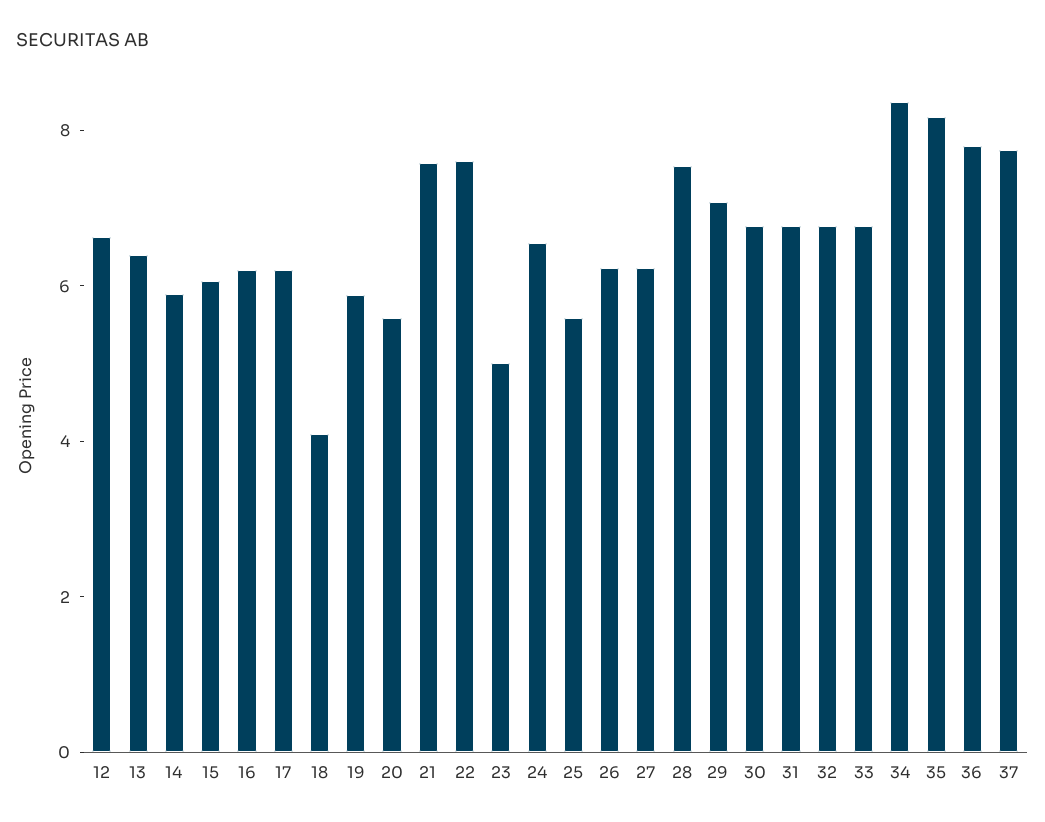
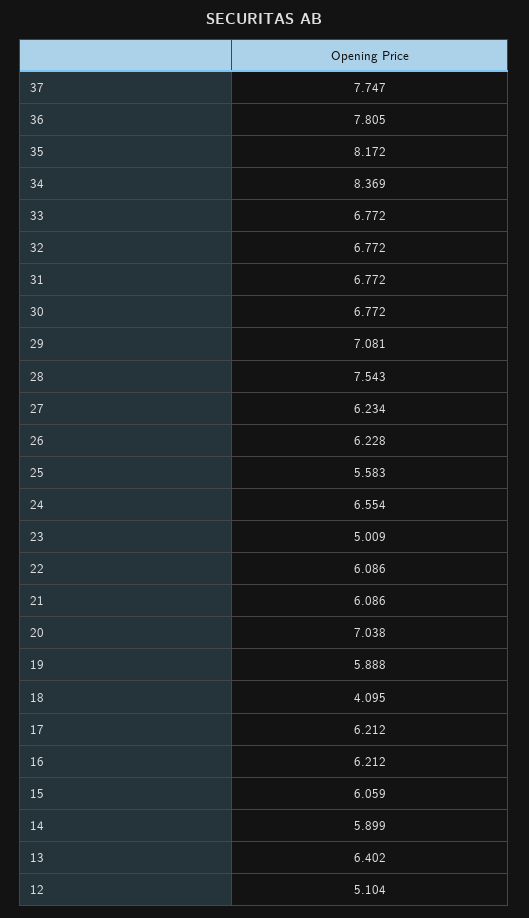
  {
-   "12": 6.5,
+   "12": 5.104,
    "13": 6.402,
    "14": 5.899,
    "15": 6.059,
    "16": 6.212,
    "17": 6.212,
    "18": 4.095,
    "19": 5.888,
-   "20": 5.5,
+   "20": 7.038,
-   "21": 7.5,
+   "21": 6.086,
-   "22": 7.5,
+   "22": 6.086,
    "23": 5.009,
    "24": 6.554,
    "25": 5.583,
    "26": 6.228,
    "27": 6.234,
    "28": 7.543,
    "29": 7.081,
    "30": 6.772,
    "31": 6.772,
    "32": 6.772,
    "33": 6.772,
    "34": 8.369,
    "35": 8.172,
    "36": 7.805,
    "37": 7.747
  }

